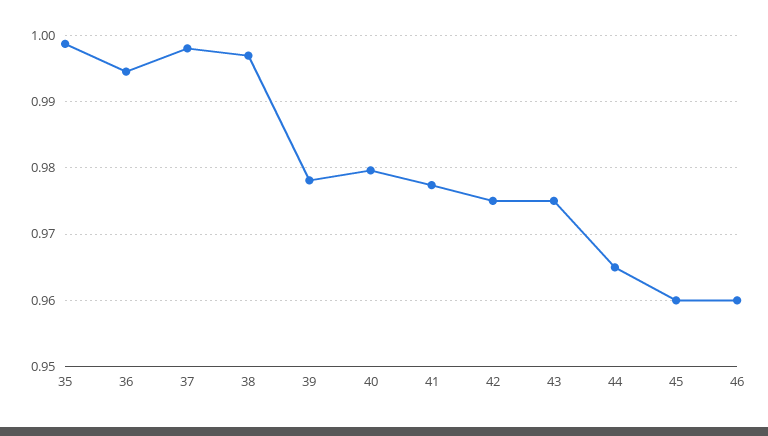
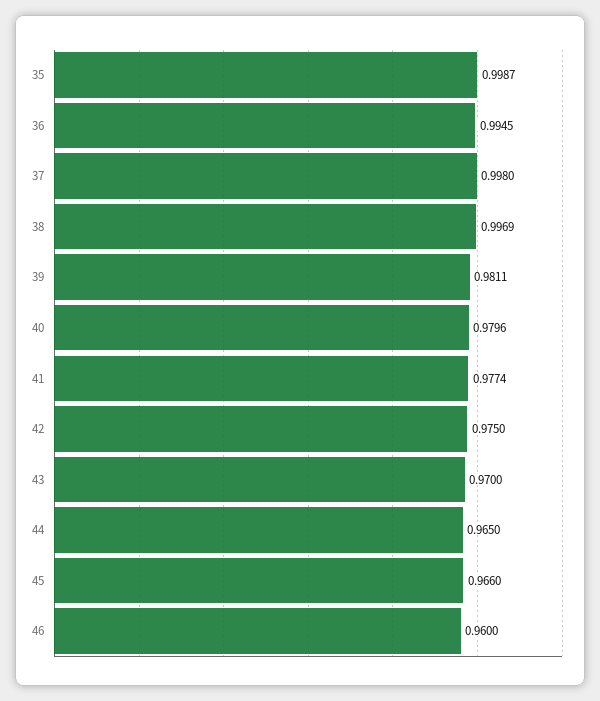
  {
    "35": 0.9987,
    "36": 0.9945,
    "37": 0.998,
    "38": 0.9969,
-   "39": 0.978,
+   "39": 0.9811,
    "40": 0.9796,
    "41": 0.9774,
    "42": 0.975,
-   "43": 0.975,
+   "43": 0.97,
    "44": 0.965,
-   "45": 0.96,
+   "45": 0.966,
    "46": 0.96
  }

